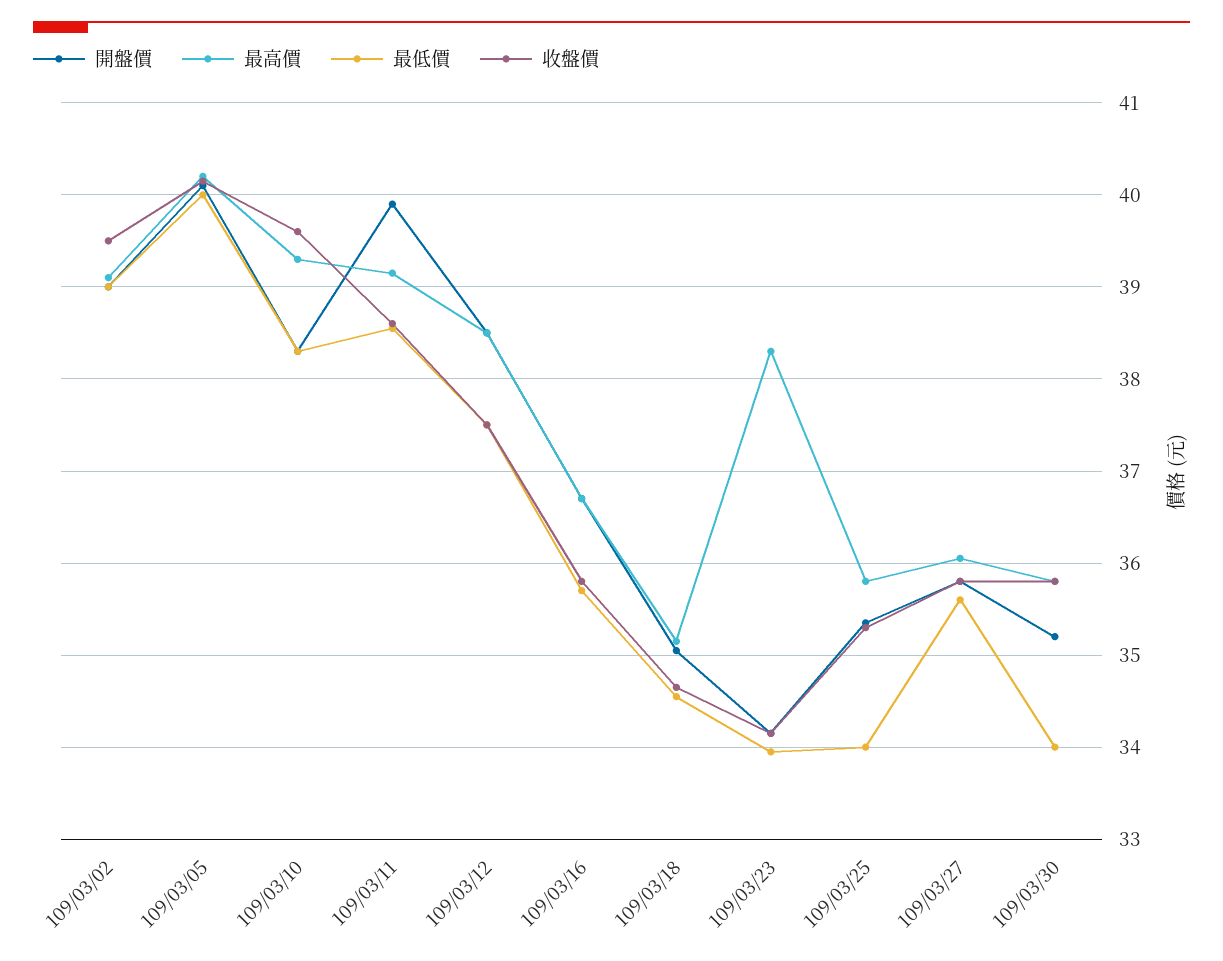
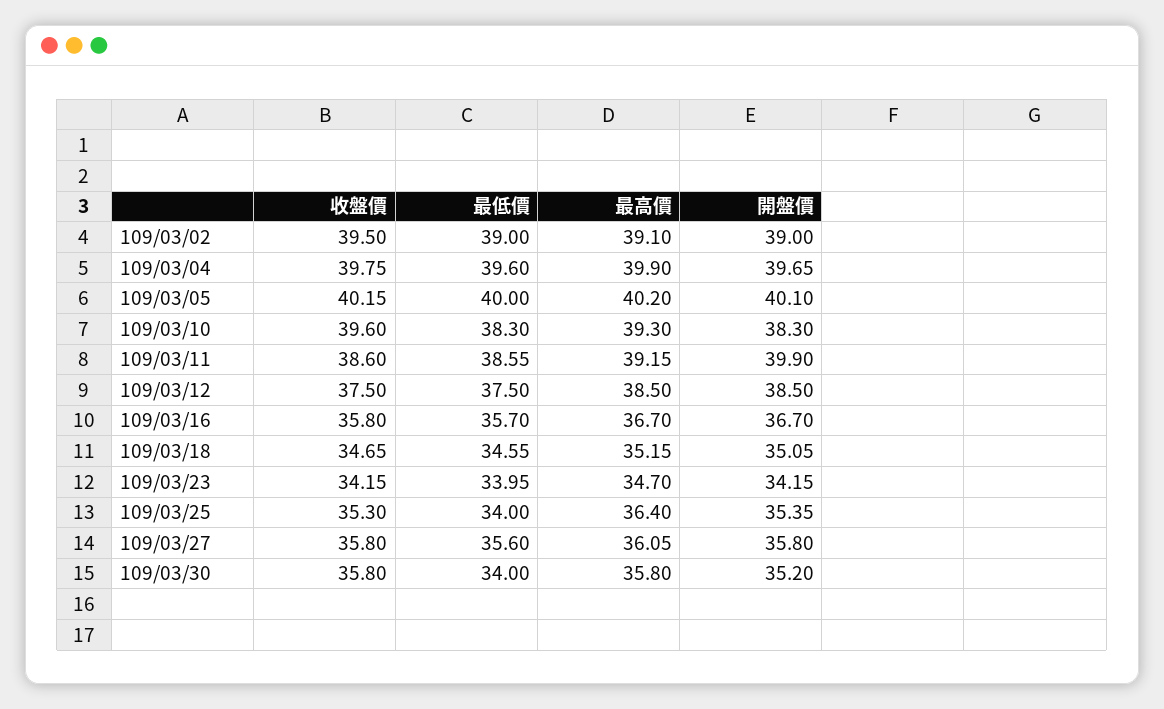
  {
    "開盤價": {
      "109/03/02": 39,
      "109/03/05": 40.1,
      "109/03/10": 38.3,
      "109/03/11": 39.9,
      "109/03/12": 38.5,
      "109/03/16": 36.7,
      "109/03/18": 35.05,
      "109/03/23": 34.15,
      "109/03/25": 35.35,
      "109/03/27": 35.8,
-     "109/03/30": 35.2
+     "109/03/30": 35.2,
+     "109/03/04": 39.65
    },
    "最高價": {
      "109/03/02": 39.1,
      "109/03/05": 40.2,
      "109/03/10": 39.3,
      "109/03/11": 39.15,
      "109/03/12": 38.5,
      "109/03/16": 36.7,
      "109/03/18": 35.15,
-     "109/03/23": 38.3,
+     "109/03/23": 34.7,
-     "109/03/25": 35.8,
+     "109/03/25": 36.4,
      "109/03/27": 36.05,
-     "109/03/30": 35.8
+     "109/03/30": 35.8,
+     "109/03/04": 39.9
    },
    "最低價": {
      "109/03/02": 39,
      "109/03/05": 40,
      "109/03/10": 38.3,
      "109/03/11": 38.55,
      "109/03/12": 37.5,
      "109/03/16": 35.7,
      "109/03/18": 34.55,
      "109/03/23": 33.95,
      "109/03/25": 34,
      "109/03/27": 35.6,
-     "109/03/30": 34
+     "109/03/30": 34,
+     "109/03/04": 39.6
    },
    "收盤價": {
      "109/03/02": 39.5,
      "109/03/05": 40.15,
      "109/03/10": 39.6,
      "109/03/11": 38.6,
      "109/03/12": 37.5,
      "109/03/16": 35.8,
      "109/03/18": 34.65,
      "109/03/23": 34.15,
      "109/03/25": 35.3,
      "109/03/27": 35.8,
-     "109/03/30": 35.8
+     "109/03/30": 35.8,
+     "109/03/04": 39.75
    }
  }

